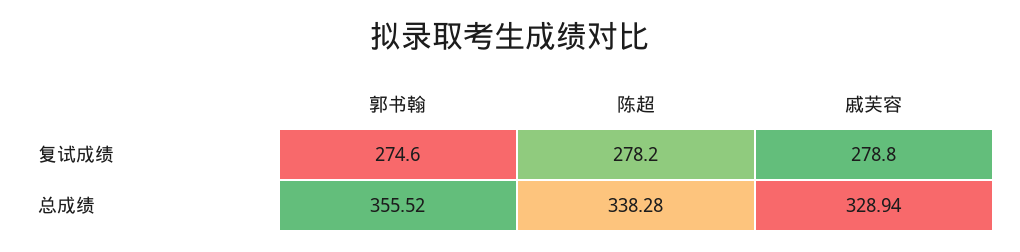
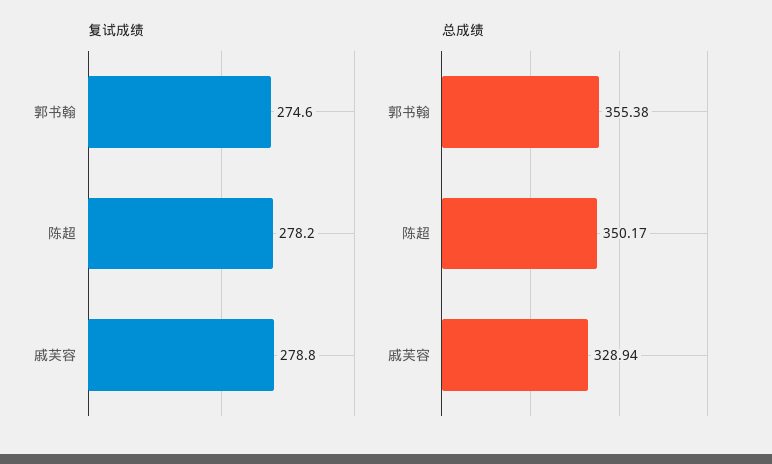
  {
    "复试成绩": {
      "郭书翰": 274.6,
      "陈超": 278.2,
      "戚芙容": 278.8
    },
    "总成绩": {
-     "郭书翰": 355.52,
+     "郭书翰": 355.38,
-     "陈超": 338.28,
+     "陈超": 350.17,
      "戚芙容": 328.94
    }
  }

